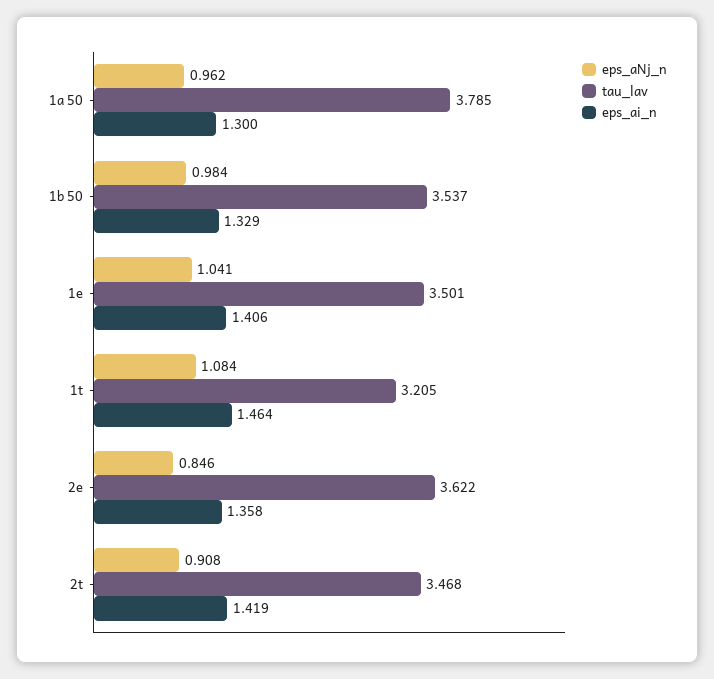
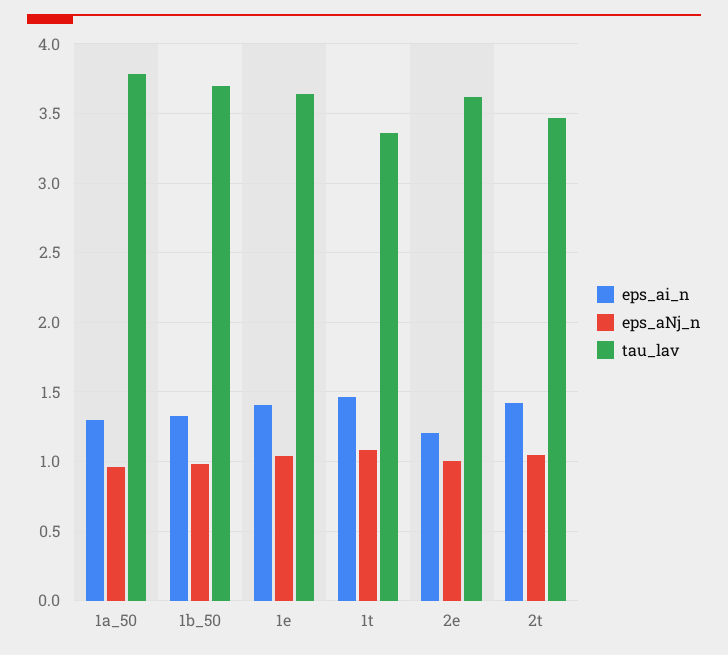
  {
    "eps_aNj_n": {
      "1a 50": 0.962,
      "1b 50": 0.984,
      "1e": 1.041,
      "1t": 1.084,
-     "2e": 0.846,
+     "2e": 1,
-     "2t": 0.908
+     "2t": 1.05
    },
    "tau_lav": {
      "1a 50": 3.785,
-     "1b 50": 3.537,
+     "1b 50": 3.7,
-     "1e": 3.501,
+     "1e": 3.65,
-     "1t": 3.205,
+     "1t": 3.35,
      "2e": 3.622,
      "2t": 3.468
    },
    "eps_ai_n": {
      "1a 50": 1.3,
      "1b 50": 1.329,
      "1e": 1.406,
      "1t": 1.464,
-     "2e": 1.358,
+     "2e": 1.2,
      "2t": 1.419
    }
  }

